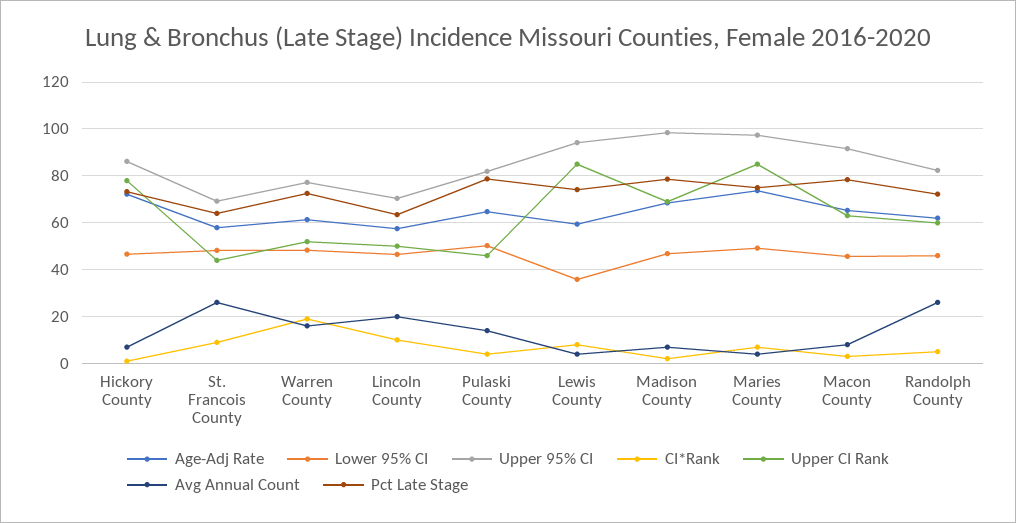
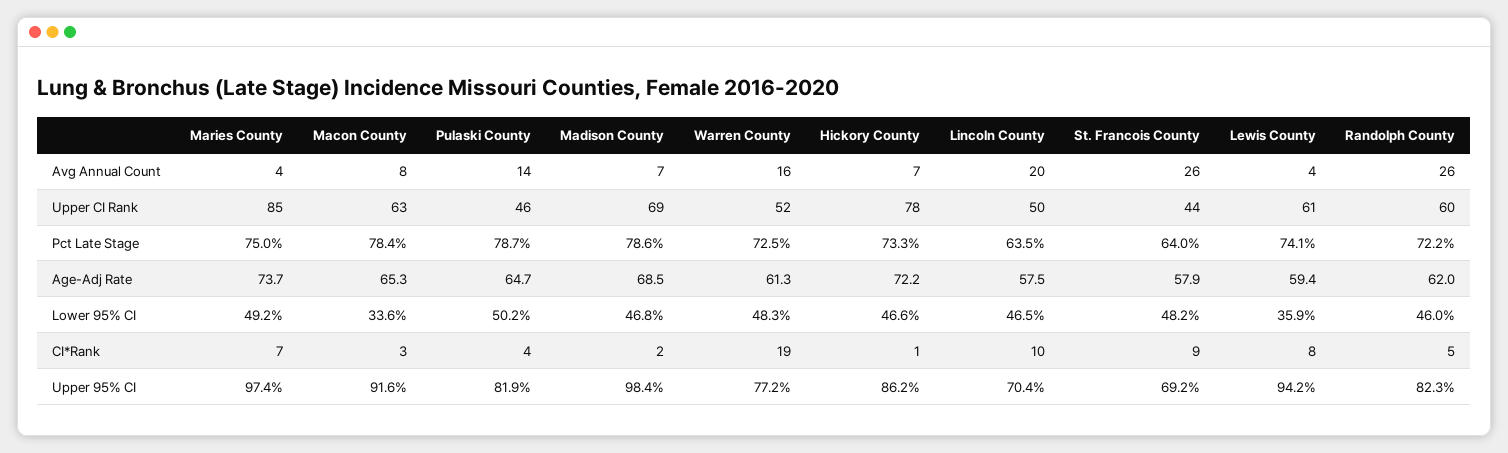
  {
    "Age-Adj Rate": {
      "Hickory County": 72.2,
      "St. Francois County": 57.9,
      "Warren County": 61.3,
      "Lincoln County": 57.5,
      "Pulaski County": 64.7,
      "Lewis County": 59.4,
      "Madison County": 68.5,
      "Maries County": 73.7,
      "Macon County": 65.3,
      "Randolph County": 62
    },
    "Lower 95% CI": {
      "Hickory County": 46.6,
      "St. Francois County": 48.2,
      "Warren County": 48.3,
      "Lincoln County": 46.5,
      "Pulaski County": 50.2,
      "Lewis County": 35.9,
      "Madison County": 46.8,
      "Maries County": 49.2,
-     "Macon County": 45,
+     "Macon County": 33.6,
      "Randolph County": 46
    },
    "Upper 95% CI": {
      "Hickory County": 86.2,
      "St. Francois County": 69.2,
      "Warren County": 77.2,
      "Lincoln County": 70.4,
      "Pulaski County": 81.9,
      "Lewis County": 94.2,
      "Madison County": 98.4,
      "Maries County": 97.4,
      "Macon County": 91.6,
      "Randolph County": 82.3
    },
    "CI*Rank": {
      "Hickory County": 1,
      "St. Francois County": 9,
      "Warren County": 19,
      "Lincoln County": 10,
      "Pulaski County": 4,
      "Lewis County": 8,
      "Madison County": 2,
      "Maries County": 7,
      "Macon County": 3,
      "Randolph County": 5
    },
    "Upper CI Rank": {
      "Hickory County": 78,
      "St. Francois County": 44,
      "Warren County": 52,
      "Lincoln County": 50,
      "Pulaski County": 46,
-     "Lewis County": 85,
+     "Lewis County": 61,
      "Madison County": 69,
      "Maries County": 85,
      "Macon County": 63,
      "Randolph County": 60
    },
    "Avg Annual Count": {
      "Hickory County": 7,
      "St. Francois County": 26,
      "Warren County": 16,
      "Lincoln County": 20,
      "Pulaski County": 14,
      "Lewis County": 4,
      "Madison County": 7,
      "Maries County": 4,
      "Macon County": 8,
      "Randolph County": 26
    },
    "Pct Late Stage": {
      "Hickory County": 73.3,
      "St. Francois County": 64,
      "Warren County": 72.5,
      "Lincoln County": 63.5,
      "Pulaski County": 78.7,
      "Lewis County": 74.1,
      "Madison County": 78.6,
      "Maries County": 75,
      "Macon County": 78.4,
      "Randolph County": 72.2
    }
  }

